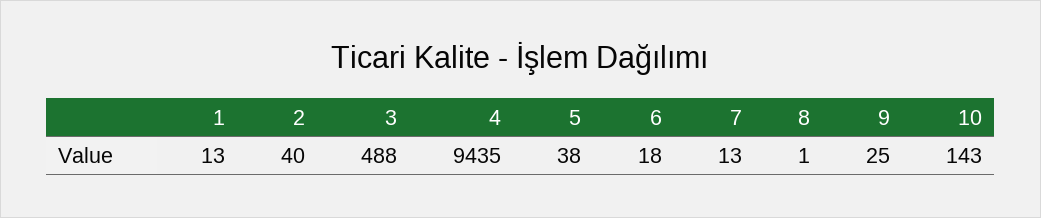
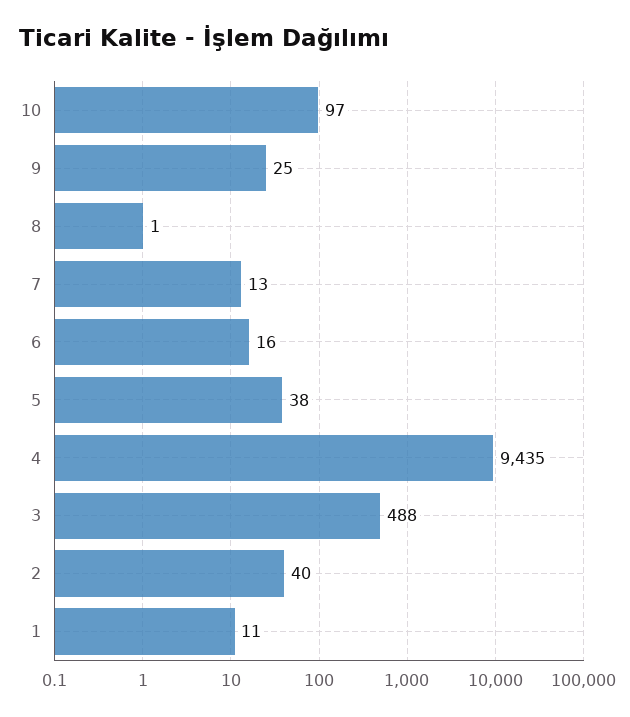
  {
-   "1": 13,
+   "1": 11,
    "2": 40,
    "3": 488,
    "4": 9435,
    "5": 38,
-   "6": 18,
+   "6": 16,
    "7": 13,
    "8": 1,
    "9": 25,
-   "10": 143
+   "10": 97
  }

